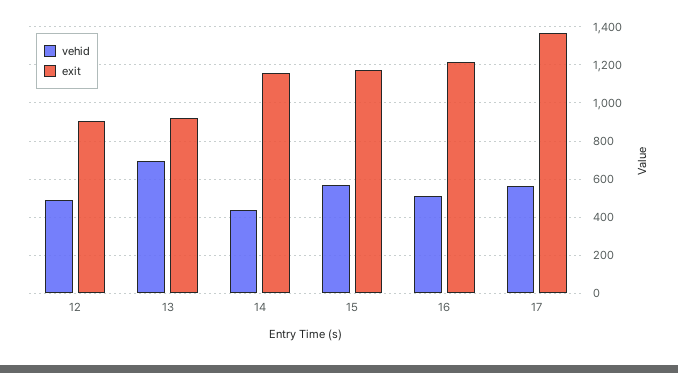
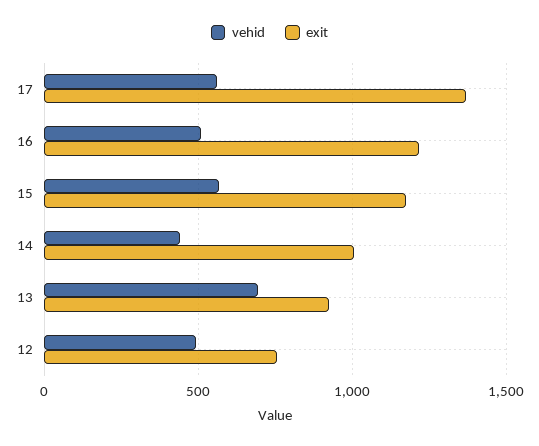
  {
    "vehid": {
      "12": 500,
      "13": 700,
      "14": 450,
      "15": 550,
      "16": 500,
      "17": 550
    },
    "exit": {
-     "12": 900,
+     "12": 750,
      "13": 900,
-     "14": 1150,
+     "14": 1000,
      "15": 1150,
      "16": 1200,
      "17": 1350
    }
  }

